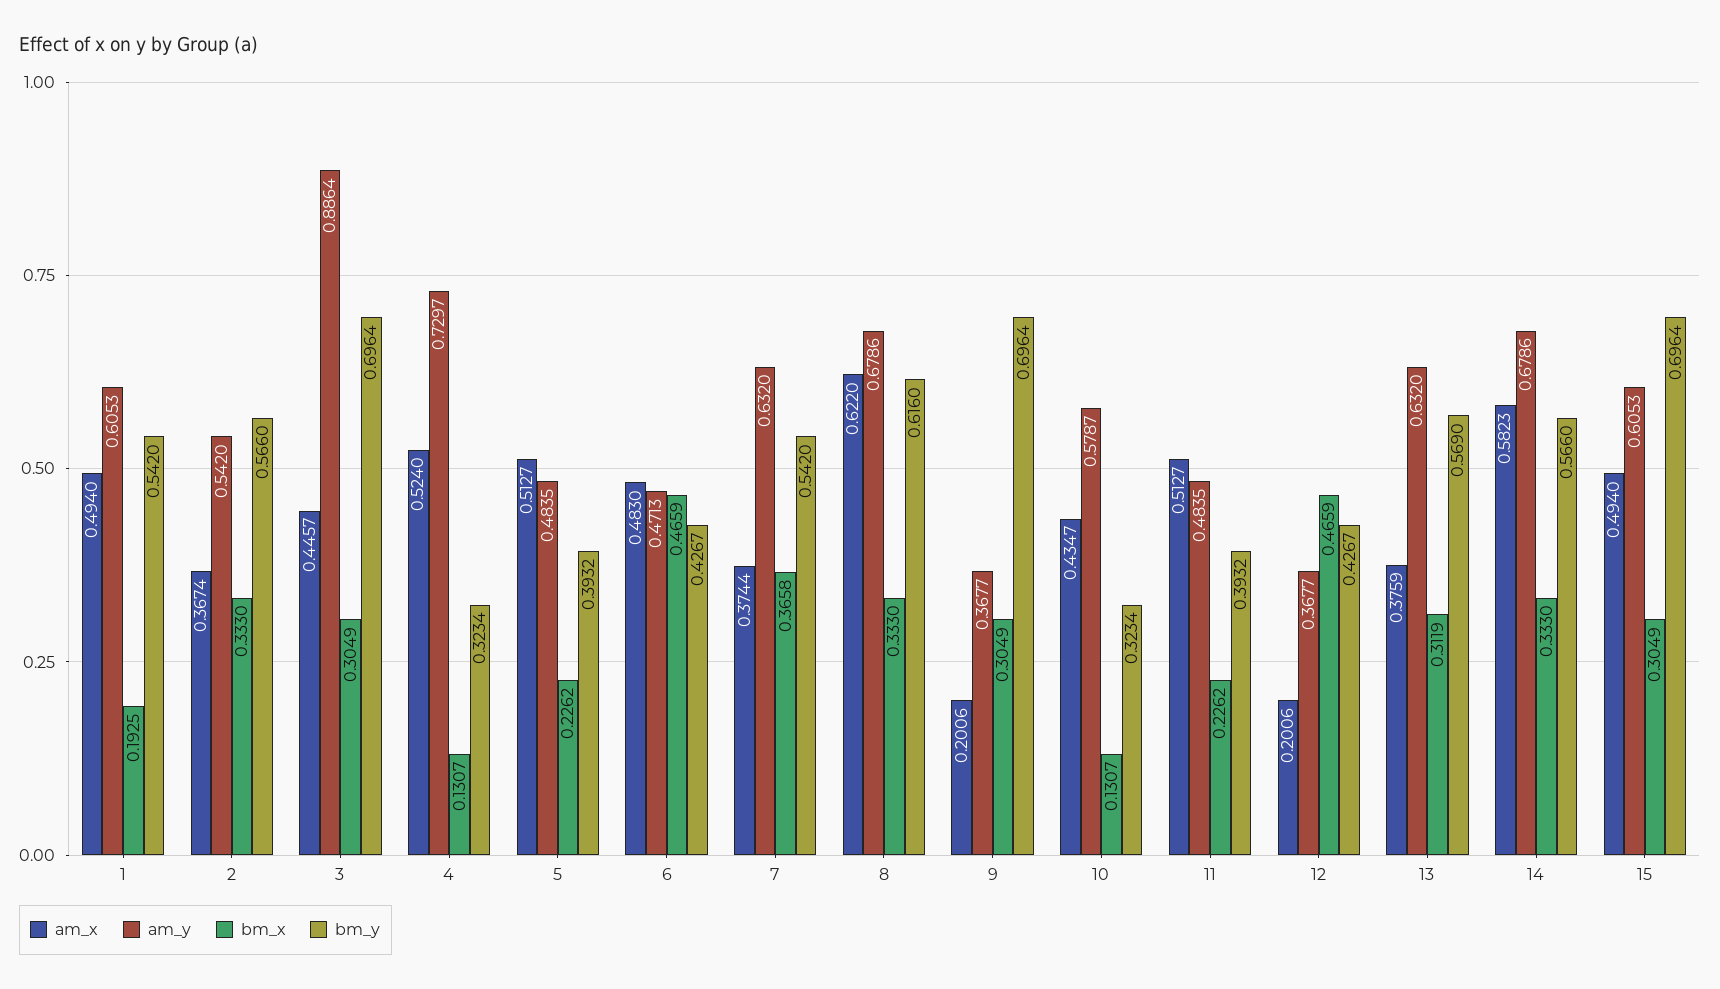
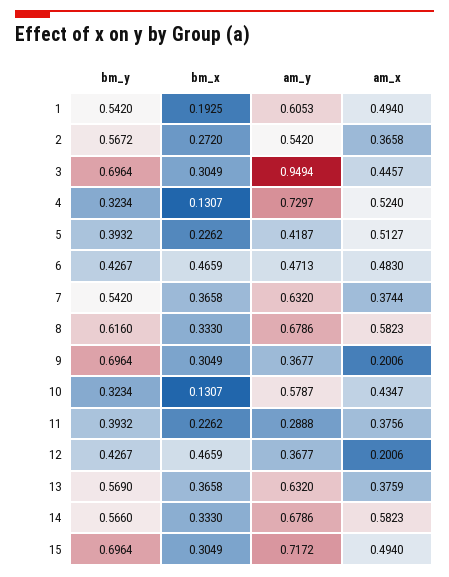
  {
    "am_x": {
      "1": 0.494,
-     "2": 0.3674,
+     "2": 0.3658,
      "3": 0.4457,
      "4": 0.524,
      "5": 0.5127,
      "6": 0.483,
      "7": 0.3744,
-     "8": 0.622,
+     "8": 0.5823,
      "9": 0.2006,
      "10": 0.4347,
-     "11": 0.5127,
+     "11": 0.3756,
      "12": 0.2006,
      "13": 0.3759,
      "14": 0.5823,
      "15": 0.494
    },
    "am_y": {
      "1": 0.6053,
      "2": 0.542,
-     "3": 0.8864,
+     "3": 0.9494,
      "4": 0.7297,
-     "5": 0.4835,
+     "5": 0.4187,
      "6": 0.4713,
      "7": 0.632,
      "8": 0.6786,
      "9": 0.3677,
      "10": 0.5787,
-     "11": 0.4835,
+     "11": 0.2888,
      "12": 0.3677,
      "13": 0.632,
      "14": 0.6786,
-     "15": 0.6053
+     "15": 0.7172
    },
    "bm_x": {
      "1": 0.1925,
-     "2": 0.333,
+     "2": 0.272,
      "3": 0.3049,
      "4": 0.1307,
      "5": 0.2262,
      "6": 0.4659,
      "7": 0.3658,
      "8": 0.333,
      "9": 0.3049,
      "10": 0.1307,
      "11": 0.2262,
      "12": 0.4659,
-     "13": 0.3119,
+     "13": 0.3658,
      "14": 0.333,
      "15": 0.3049
    },
    "bm_y": {
      "1": 0.542,
-     "2": 0.566,
+     "2": 0.5672,
      "3": 0.6964,
      "4": 0.3234,
      "5": 0.3932,
      "6": 0.4267,
      "7": 0.542,
      "8": 0.616,
      "9": 0.6964,
      "10": 0.3234,
      "11": 0.3932,
      "12": 0.4267,
      "13": 0.569,
      "14": 0.566,
      "15": 0.6964
    }
  }

